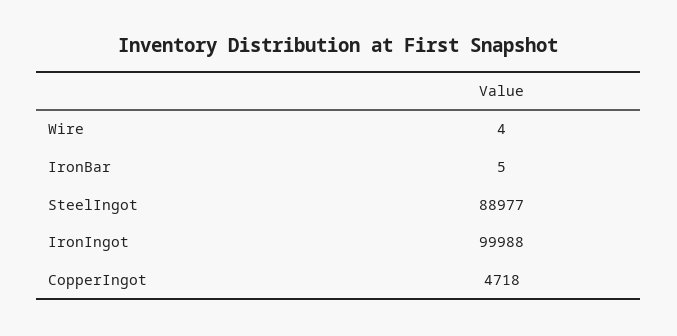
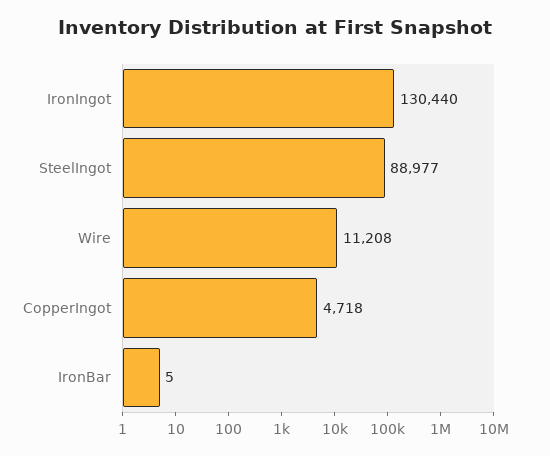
  {
-   "Wire": 4,
+   "Wire": 11208,
    "IronBar": 5,
    "SteelIngot": 88977,
-   "IronIngot": 99988,
+   "IronIngot": 130440,
    "CopperIngot": 4718
  }

